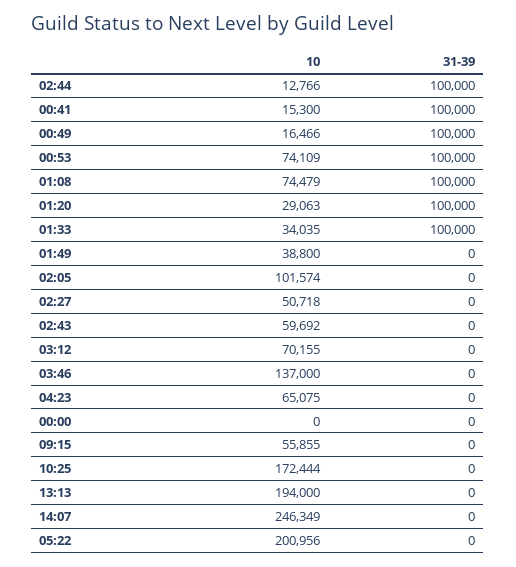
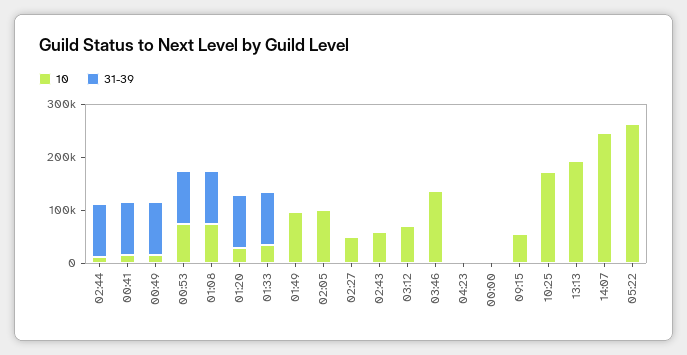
  {
    "10": {
      "02:44": 12766,
      "00:41": 15300,
      "00:49": 16466,
      "00:53": 74109,
      "01:08": 74479,
      "01:20": 29063,
      "01:33": 34035,
-     "01:49": 38800,
+     "01:49": 100000,
      "02:05": 101574,
      "02:27": 50718,
      "02:43": 59692,
      "03:12": 70155,
      "03:46": 137000,
-     "04:23": 65075,
+     "04:23": 0,
      "00:00": 0,
      "09:15": 55855,
      "10:25": 172444,
      "13:13": 194000,
      "14:07": 246349,
-     "05:22": 200956
+     "05:22": 260000
    },
    "31-39": {
      "02:44": 100000,
      "00:41": 100000,
      "00:49": 100000,
      "00:53": 100000,
      "01:08": 100000,
      "01:20": 100000,
      "01:33": 100000,
      "01:49": 0,
      "02:05": 0,
      "02:27": 0,
      "02:43": 0,
      "03:12": 0,
      "03:46": 0,
      "04:23": 0,
      "00:00": 0,
      "09:15": 0,
      "10:25": 0,
      "13:13": 0,
      "14:07": 0,
      "05:22": 0
    }
  }

